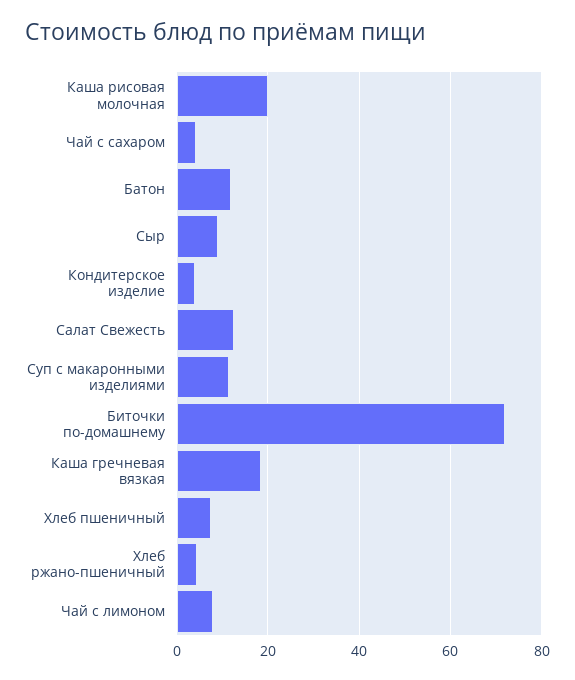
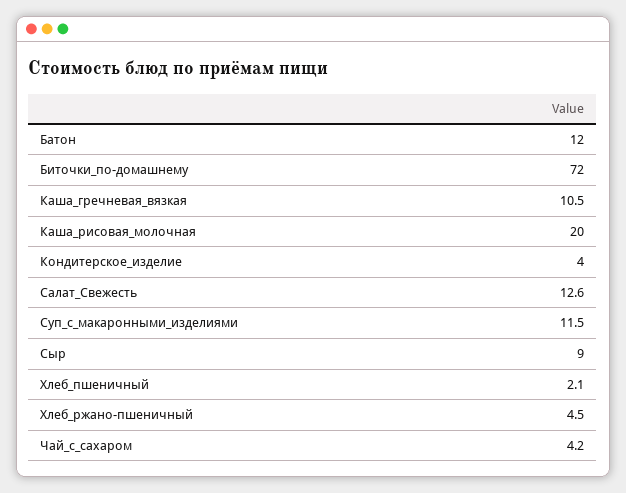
  {
    "Каша рисовая молочная": 20,
    "Чай с сахаром": 4.2,
    "Батон": 12,
    "Сыр": 9,
    "Кондитерское изделие": 4,
    "Салат Свежесть": 12.6,
    "Суп с макаронными изделиями": 11.5,
    "Биточки по-домашнему": 72,
-   "Каша гречневая вязкая": 18,
+   "Каша гречневая вязкая": 10.5,
-   "Хлеб пшеничный": 8,
+   "Хлеб пшеничный": 2.1,
-   "Хлеб ржано-пшеничный": 4.5,
+   "Хлеб ржано-пшеничный": 4.5
-   "Чай с лимоном": 8
  }

